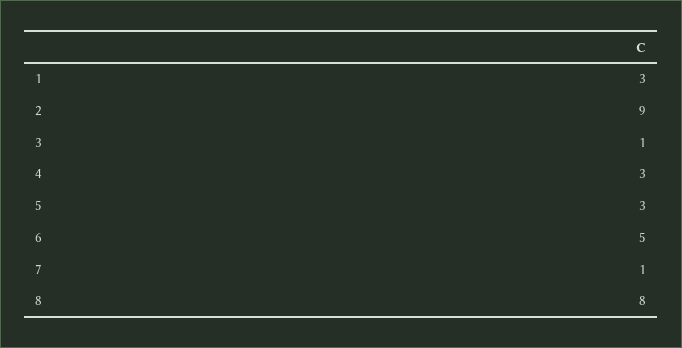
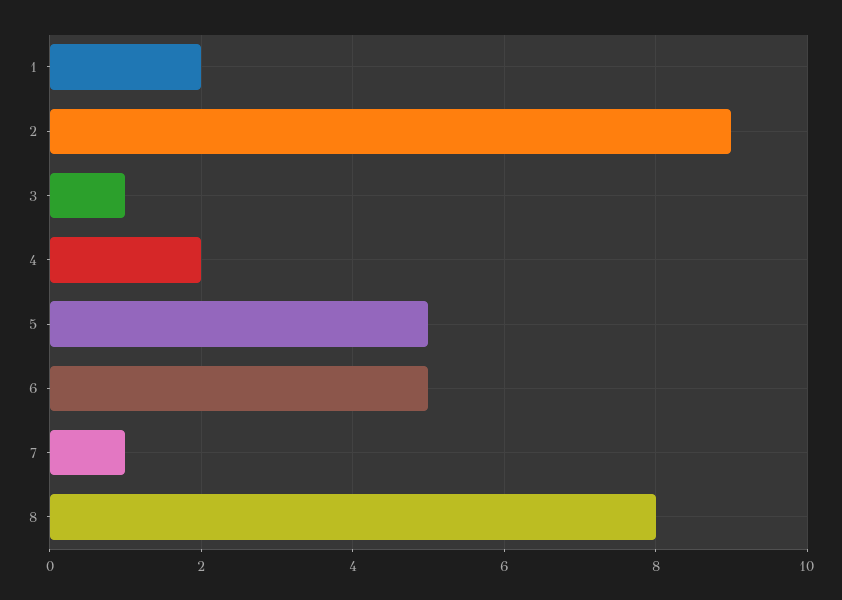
  {
-   "1": 3,
+   "1": 2,
    "2": 9,
    "3": 1,
-   "4": 3,
+   "4": 2,
-   "5": 3,
+   "5": 5,
    "6": 5,
    "7": 1,
    "8": 8
  }

